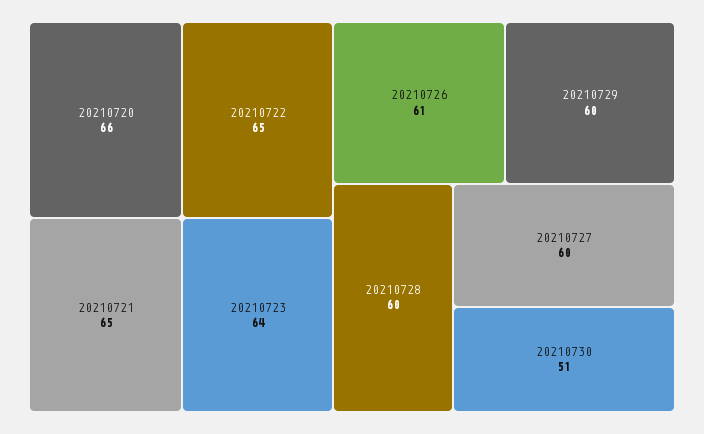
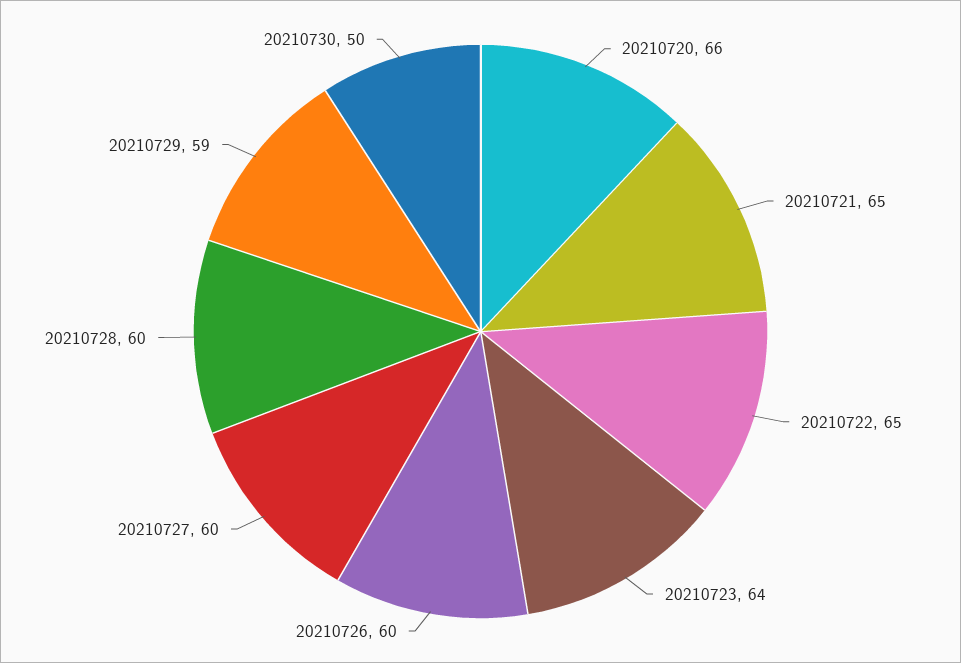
  {
    "20210720": 66,
    "20210722": 65,
    "20210721": 65,
    "20210723": 64,
-   "20210726": 61,
+   "20210726": 60,
-   "20210729": 60,
+   "20210729": 59,
    "20210728": 60,
    "20210727": 60,
-   "20210730": 51
+   "20210730": 50
  }

